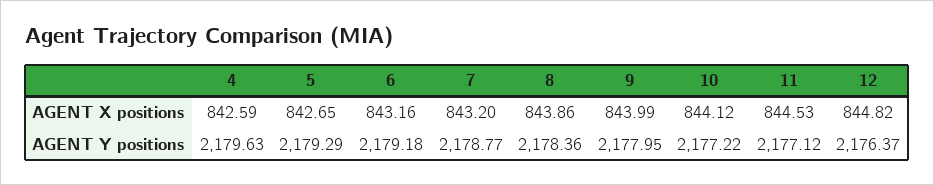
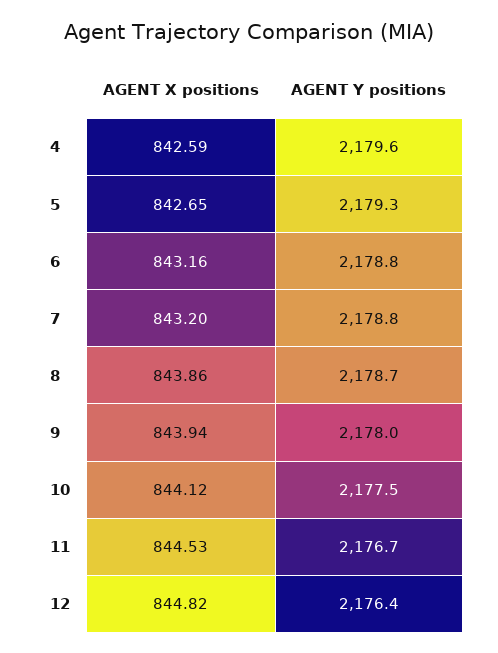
  {
    "4": {
      "AGENT X positions": 842.59,
      "AGENT Y positions": 2179.63
    },
    "5": {
      "AGENT X positions": 842.65,
      "AGENT Y positions": 2179.29
    },
    "6": {
      "AGENT X positions": 843.16,
-     "AGENT Y positions": 2179.18
+     "AGENT Y positions": 2178.8
    },
    "7": {
      "AGENT X positions": 843.2,
      "AGENT Y positions": 2178.77
    },
    "8": {
      "AGENT X positions": 843.86,
-     "AGENT Y positions": 2178.36
+     "AGENT Y positions": 2178.7
    },
    "9": {
-     "AGENT X positions": 843.99,
+     "AGENT X positions": 843.94,
      "AGENT Y positions": 2177.95
    },
    "10": {
      "AGENT X positions": 844.12,
-     "AGENT Y positions": 2177.22
+     "AGENT Y positions": 2177.5
    },
    "11": {
      "AGENT X positions": 844.53,
-     "AGENT Y positions": 2177.12
+     "AGENT Y positions": 2176.7
    },
    "12": {
      "AGENT X positions": 844.82,
      "AGENT Y positions": 2176.37
    }
  }

